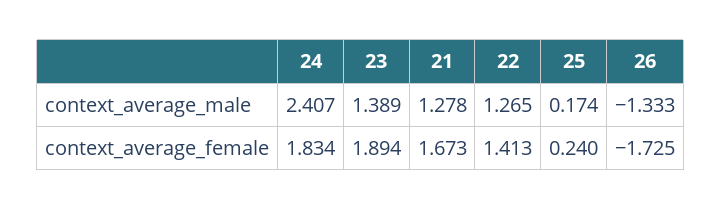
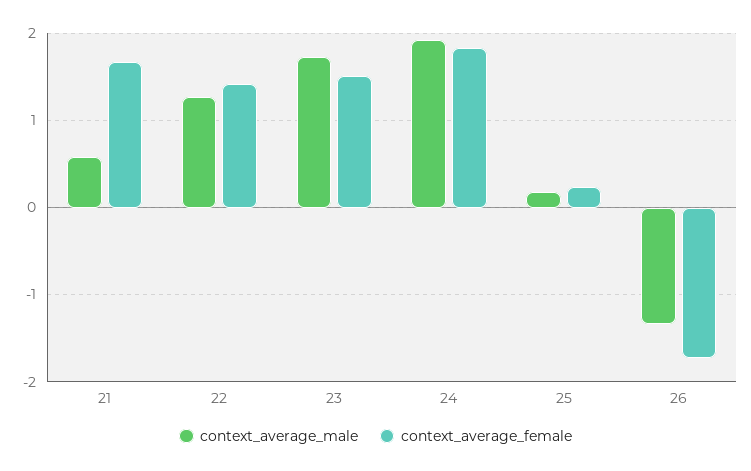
  {
    "context_average_male": {
-     "24": 2.407,
+     "24": 1.9,
-     "23": 1.389,
+     "23": 1.7,
-     "21": 1.278,
+     "21": 0.6,
      "22": 1.265,
      "25": 0.174,
      "26": -1.333
    },
    "context_average_female": {
      "24": 1.834,
-     "23": 1.894,
+     "23": 1.5,
      "21": 1.673,
      "22": 1.413,
      "25": 0.24,
      "26": -1.725
    }
  }

